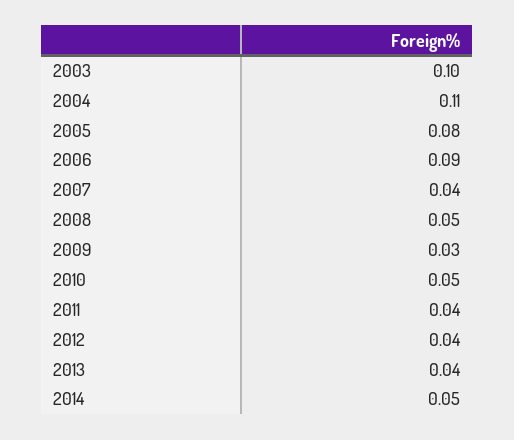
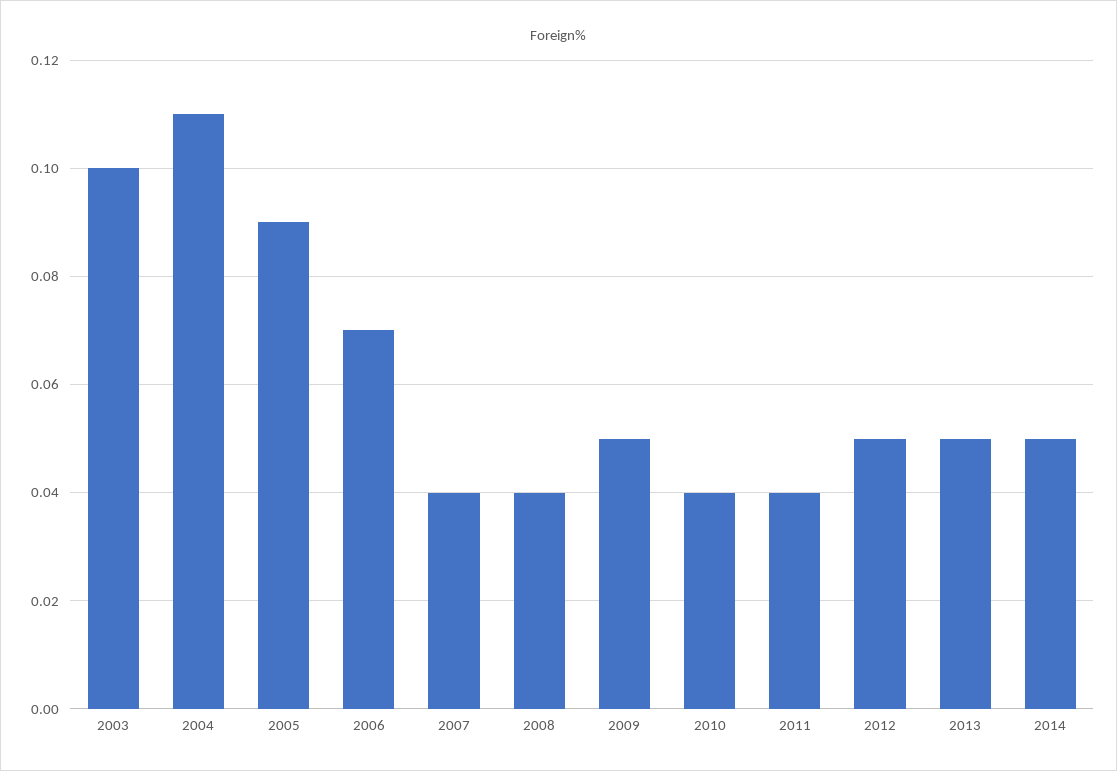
  {
    "2003": 0.1,
    "2004": 0.11,
-   "2005": 0.08,
+   "2005": 0.09,
-   "2006": 0.09,
+   "2006": 0.07,
    "2007": 0.04,
-   "2008": 0.05,
+   "2008": 0.04,
-   "2009": 0.03,
+   "2009": 0.05,
-   "2010": 0.05,
+   "2010": 0.04,
    "2011": 0.04,
-   "2012": 0.04,
+   "2012": 0.05,
-   "2013": 0.04,
+   "2013": 0.05,
    "2014": 0.05
  }

